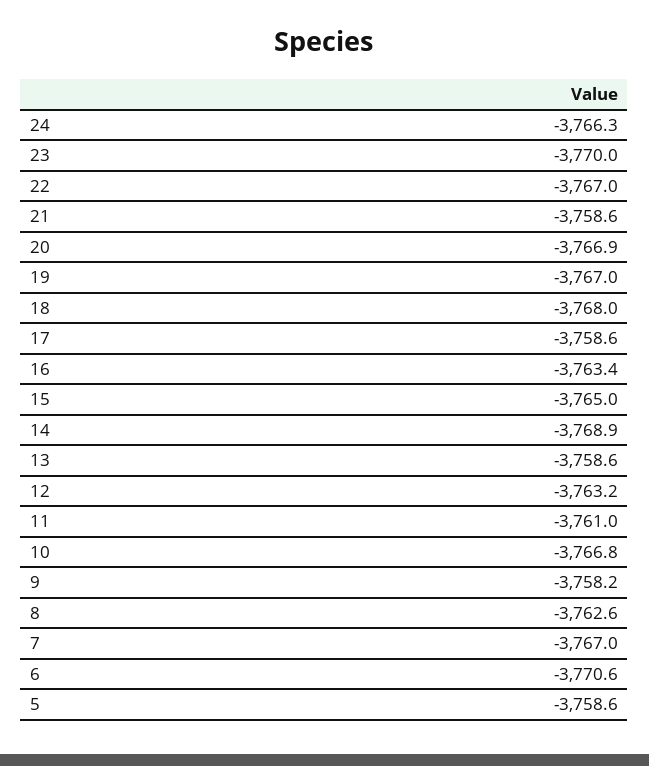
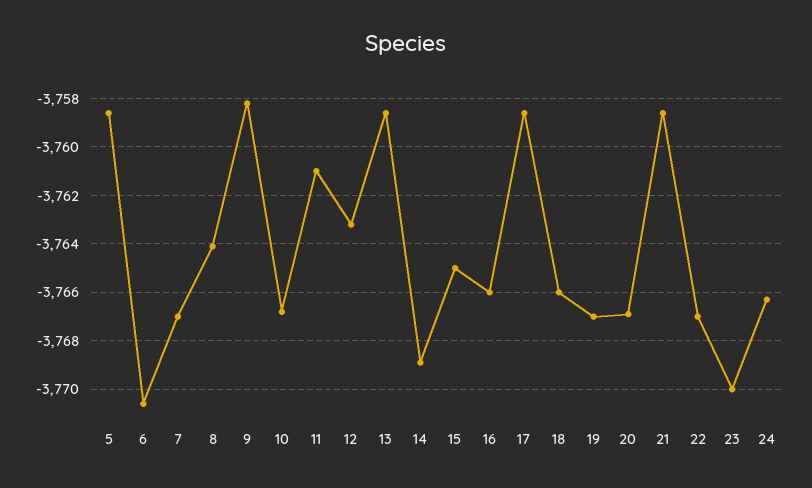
  {
    "24": -3766.3,
    "23": -3770,
    "22": -3767,
    "21": -3758.6,
    "20": -3766.9,
    "19": -3767,
-   "18": -3768,
+   "18": -3766,
    "17": -3758.6,
-   "16": -3763.4,
+   "16": -3766,
    "15": -3765,
    "14": -3768.9,
    "13": -3758.6,
    "12": -3763.2,
    "11": -3761,
    "10": -3766.8,
    "9": -3758.2,
-   "8": -3762.6,
+   "8": -3764,
    "7": -3767,
    "6": -3770.6,
    "5": -3758.6
  }

